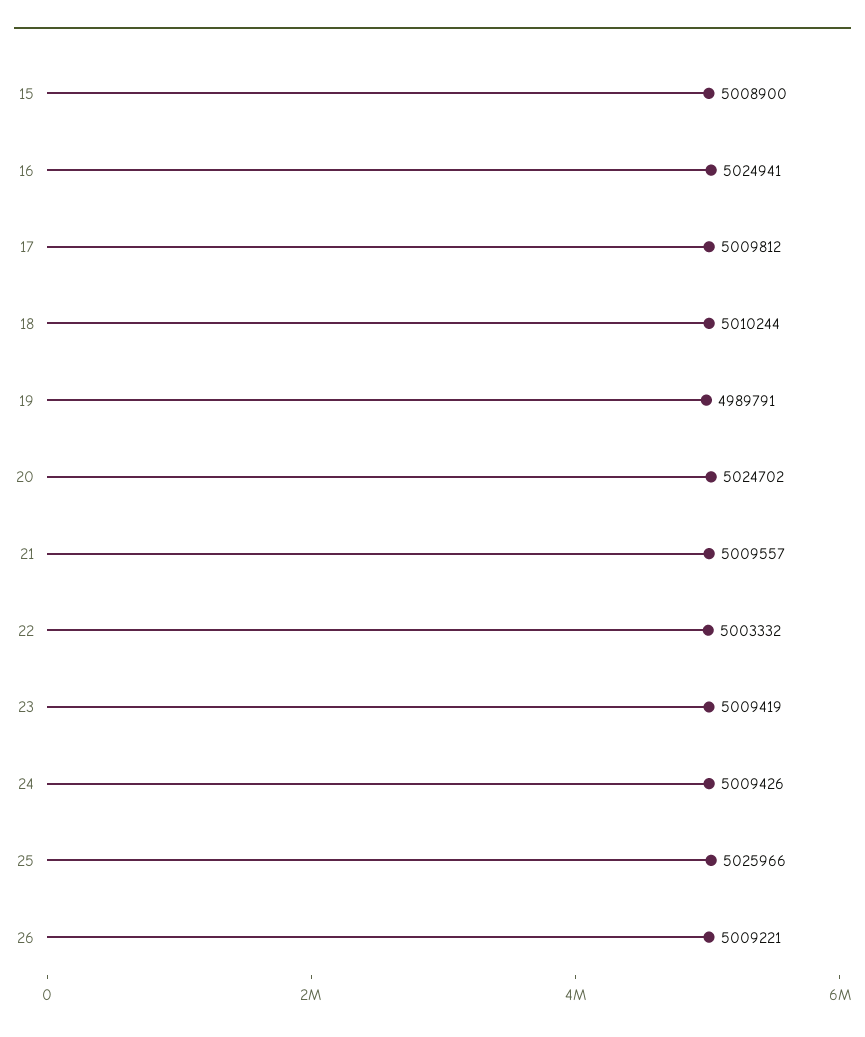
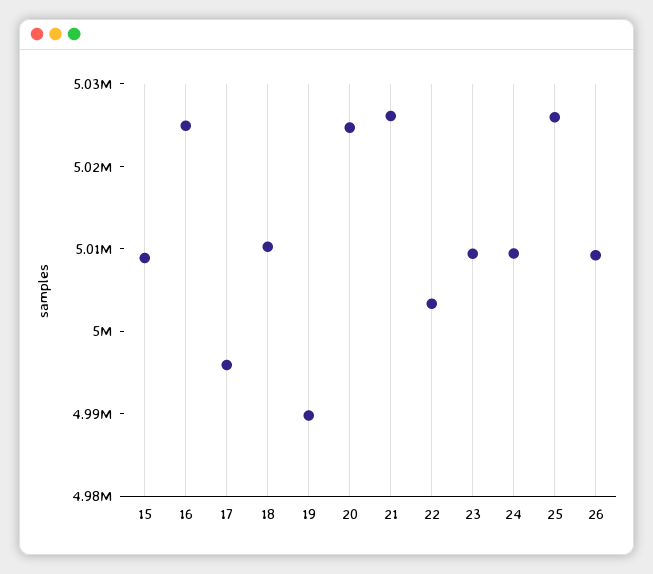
  {
    "15": 5008900,
    "16": 5024941,
-   "17": 5009812,
+   "17": 4996000,
    "18": 5010244,
    "19": 4989791,
    "20": 5024702,
-   "21": 5009557,
+   "21": 5026000,
    "22": 5003332,
    "23": 5009419,
    "24": 5009426,
    "25": 5025966,
    "26": 5009221
  }

